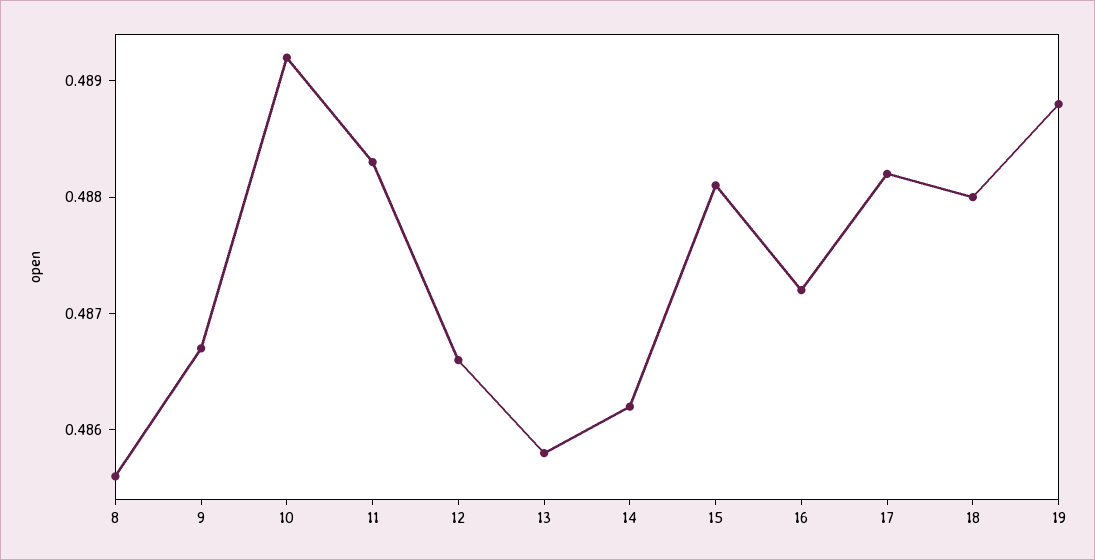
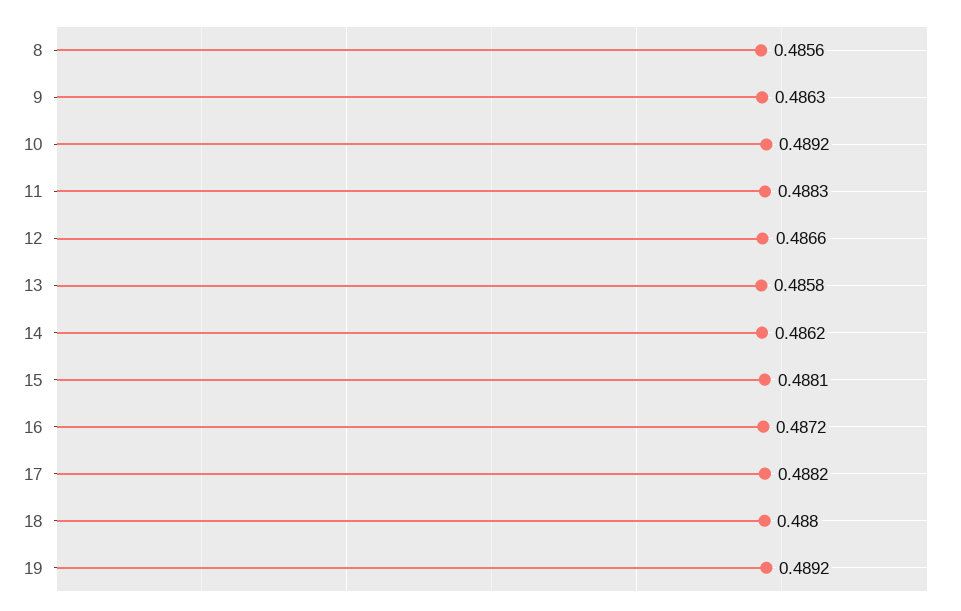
  {
    "8": 0.4856,
-   "9": 0.4867,
+   "9": 0.4863,
    "10": 0.4892,
    "11": 0.4883,
    "12": 0.4866,
    "13": 0.4858,
    "14": 0.4862,
    "15": 0.4881,
    "16": 0.4872,
    "17": 0.4882,
    "18": 0.488,
-   "19": 0.4888
+   "19": 0.4892
  }

